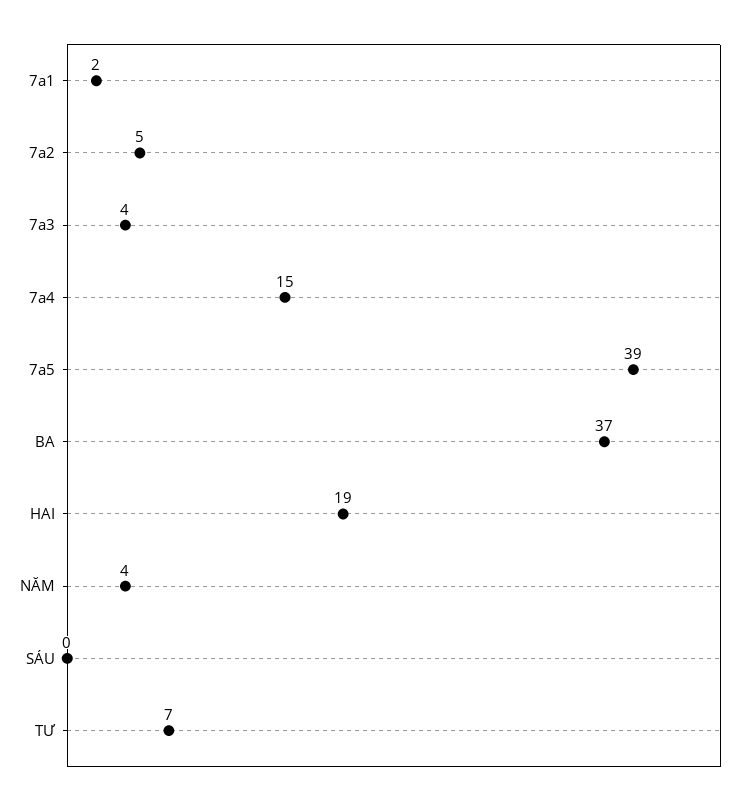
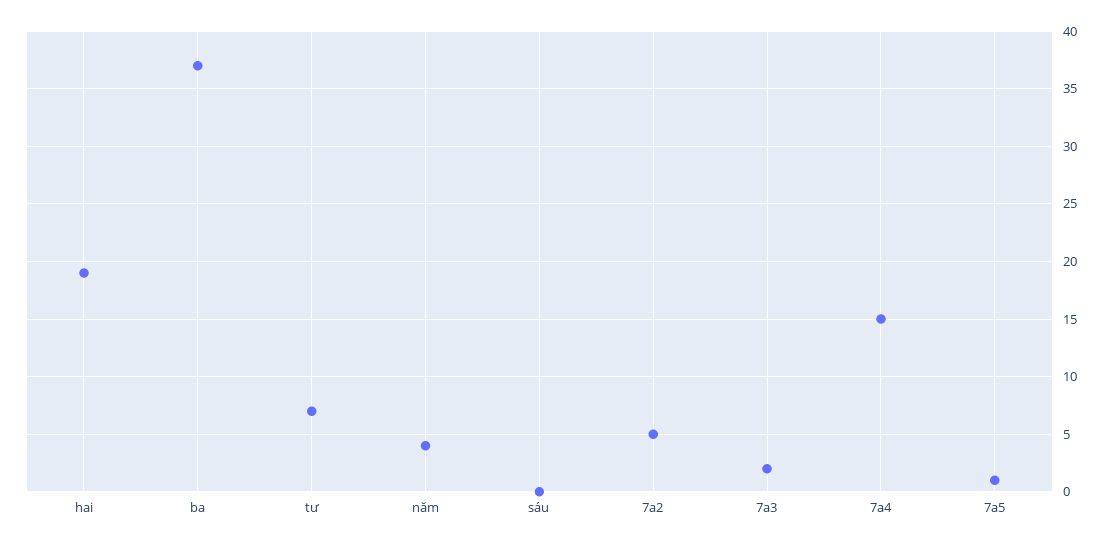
  {
-   "7a1": 2,
    "7a2": 5,
-   "7a3": 4,
+   "7a3": 2,
    "7a4": 15,
-   "7a5": 39,
+   "7a5": 1,
    "BA": 37,
    "HAI": 19,
    "NĂM": 4,
    "SÁU": 0,
    "TƯ": 7
  }

